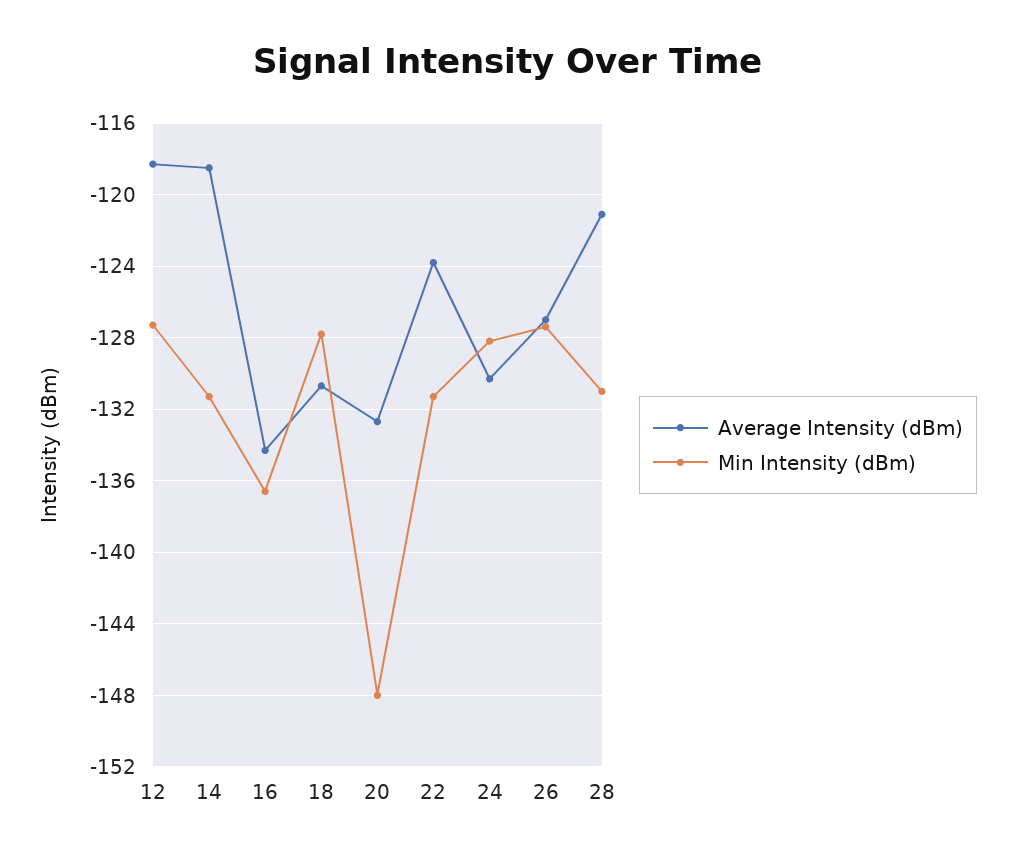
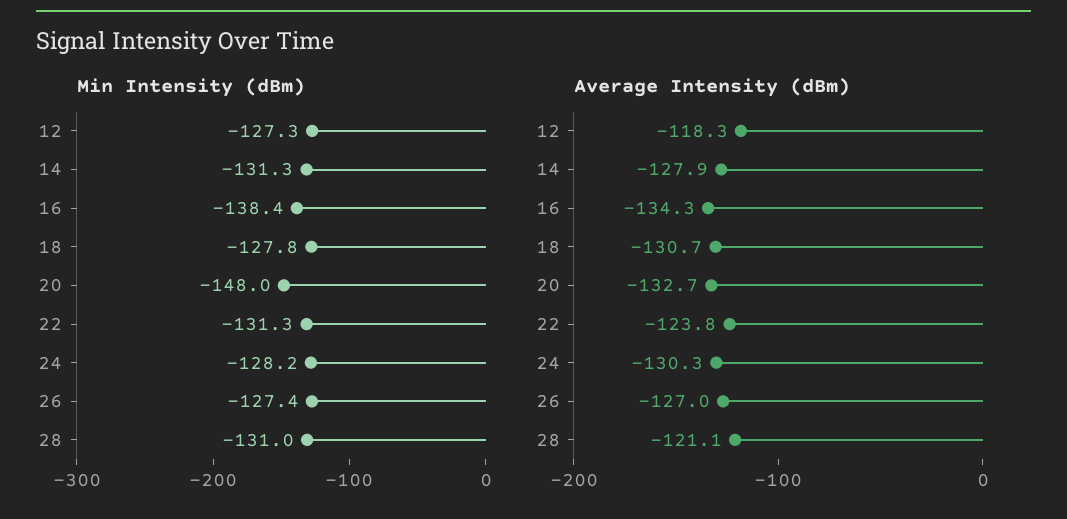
  {
    "Average Intensity (dBm)": {
      "12": -118.3,
-     "14": -118.5,
+     "14": -127.9,
      "16": -134.3,
      "18": -130.7,
      "20": -132.7,
      "22": -123.8,
      "24": -130.3,
      "26": -127,
      "28": -121.1
    },
    "Min Intensity (dBm)": {
      "12": -127.3,
      "14": -131.3,
-     "16": -136.5,
+     "16": -138.4,
      "18": -127.8,
      "20": -148,
      "22": -131.3,
      "24": -128.2,
      "26": -127.4,
      "28": -131
    }
  }

